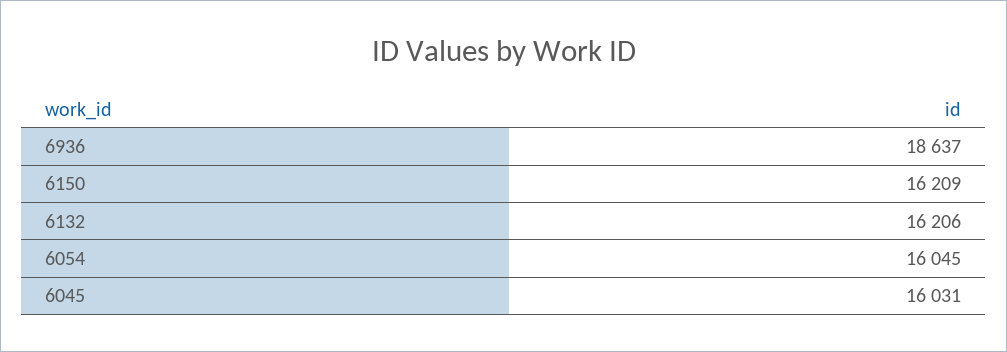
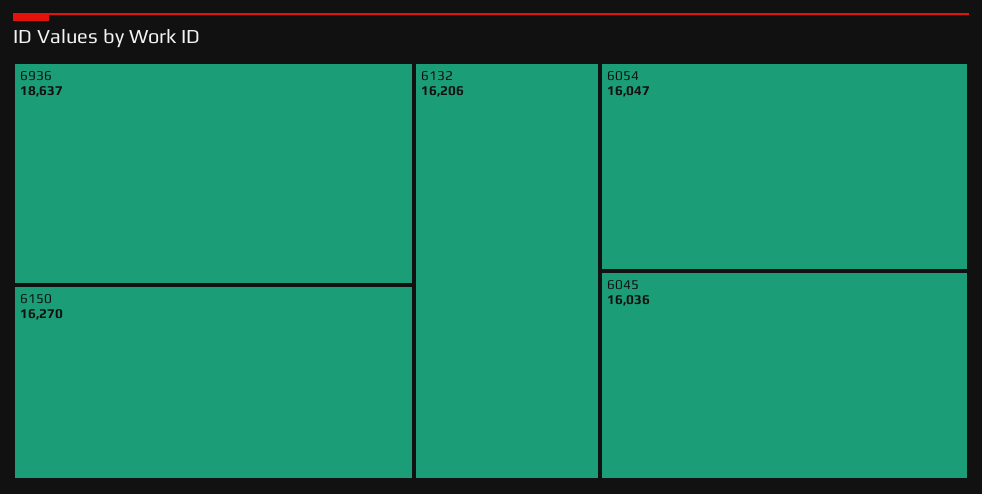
  {
    "6936": 18637,
-   "6150": 16209,
+   "6150": 16270,
    "6132": 16206,
-   "6054": 16045,
+   "6054": 16047,
-   "6045": 16031
+   "6045": 16036
  }

